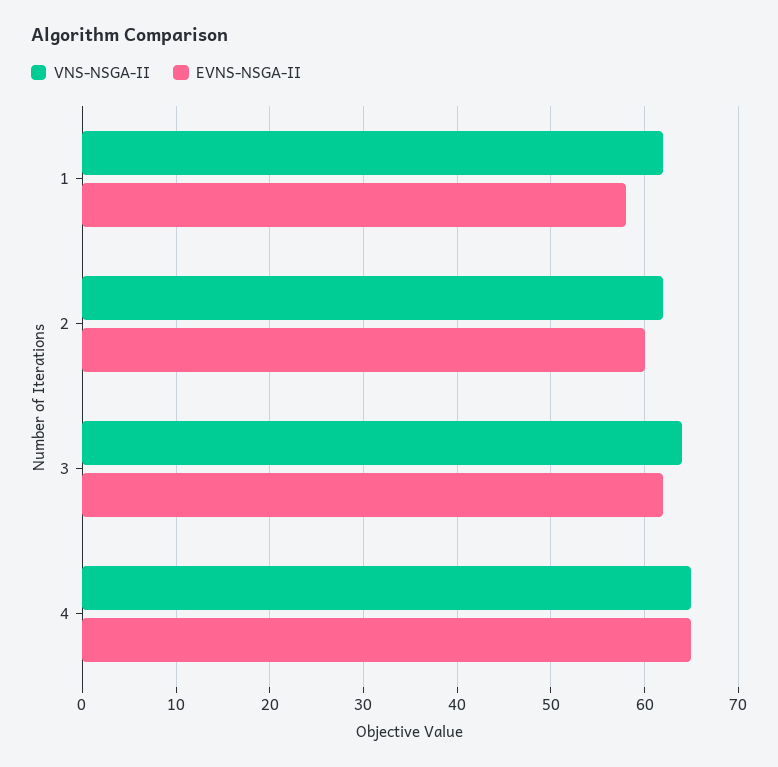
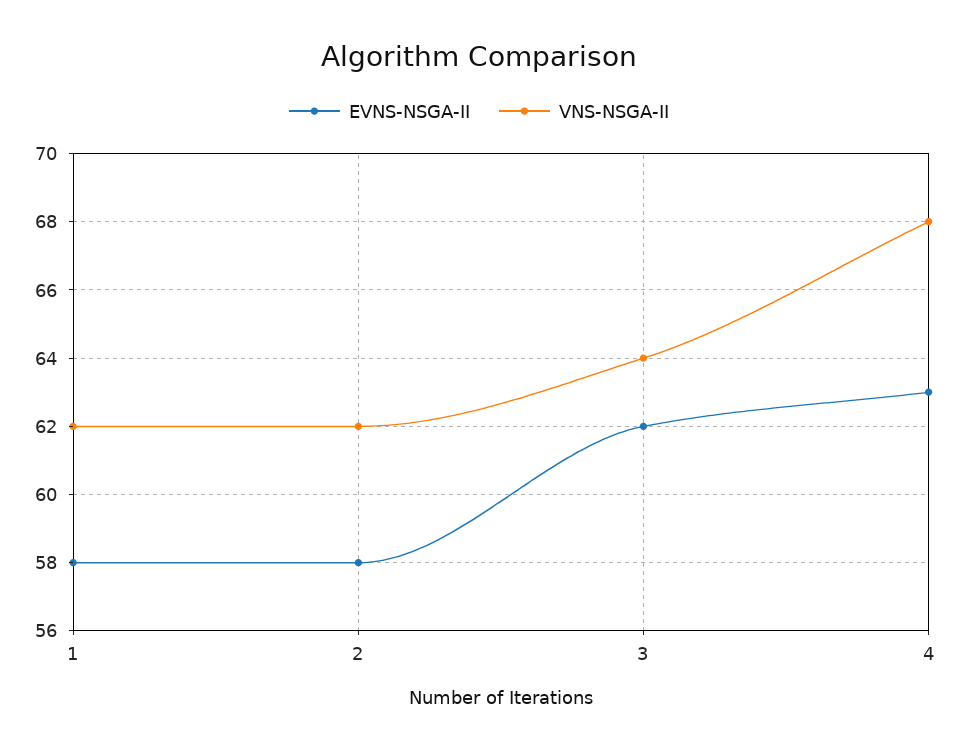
  {
    "VNS-NSGA-II": {
      "1": 62,
      "2": 62,
      "3": 64,
-     "4": 65
+     "4": 68
    },
    "EVNS-NSGA-II": {
      "1": 58,
-     "2": 60,
+     "2": 58,
      "3": 62,
-     "4": 65
+     "4": 63
    }
  }

